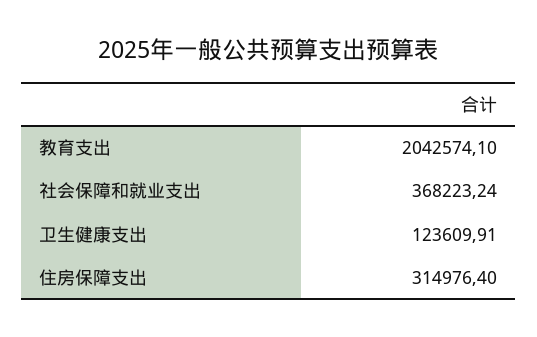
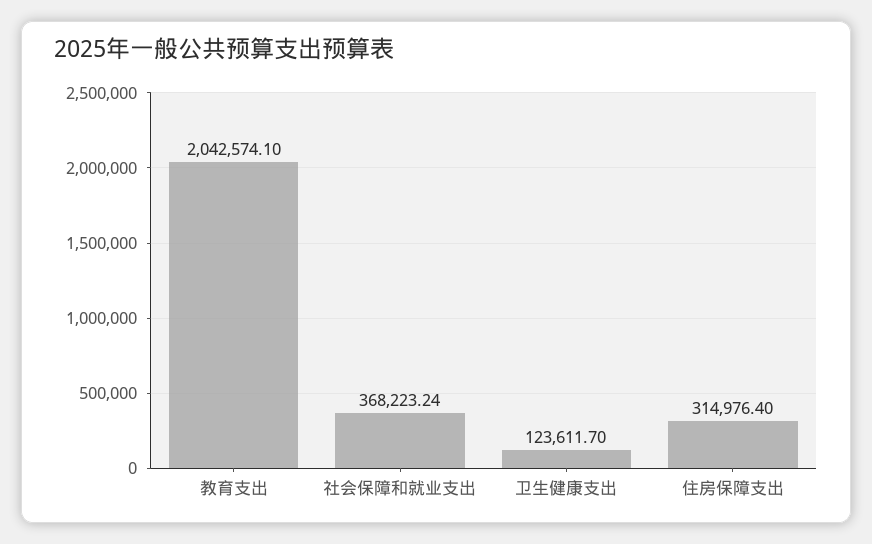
  {
    "教育支出": 2042574.1,
    "社会保障和就业支出": 368223.24,
-   "卫生健康支出": 123609.91,
+   "卫生健康支出": 123611.7,
    "住房保障支出": 314976.4
  }

